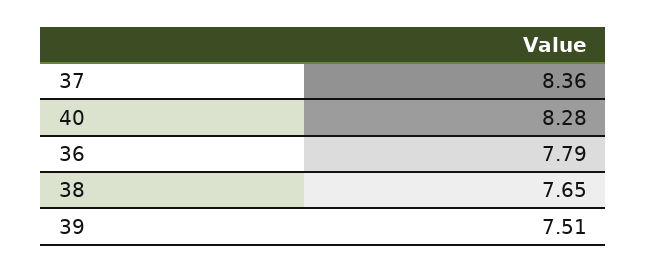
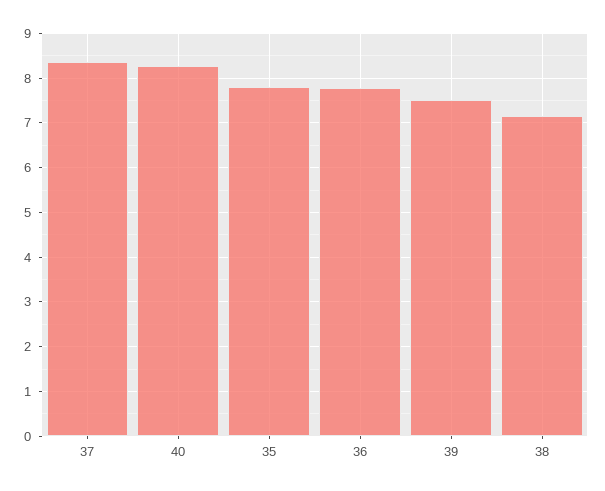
  {
    "37": 8.36,
    "40": 8.28,
    "36": 7.79,
-   "38": 7.65,
+   "38": 7.2,
-   "39": 7.51
+   "39": 7.51,
+   "35": 7.8
  }

